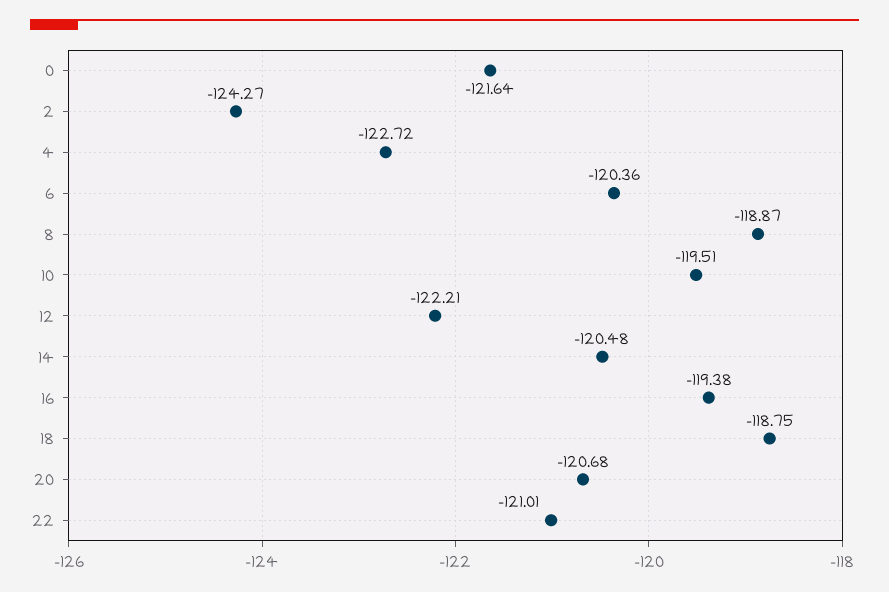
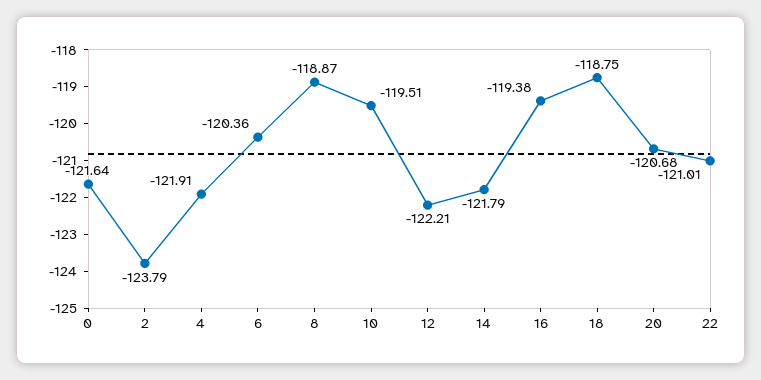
  {
    "0": -121.64,
-   "2": -124.27,
+   "2": -123.79,
-   "4": -122.72,
+   "4": -121.91,
    "6": -120.36,
    "8": -118.87,
    "10": -119.51,
    "12": -122.21,
-   "14": -120.48,
+   "14": -121.79,
    "16": -119.38,
    "18": -118.75,
    "20": -120.68,
    "22": -121.01
  }

